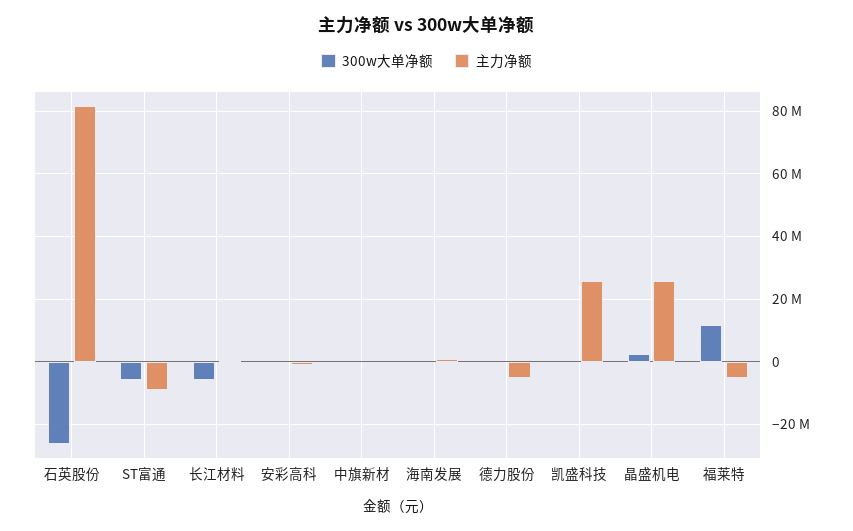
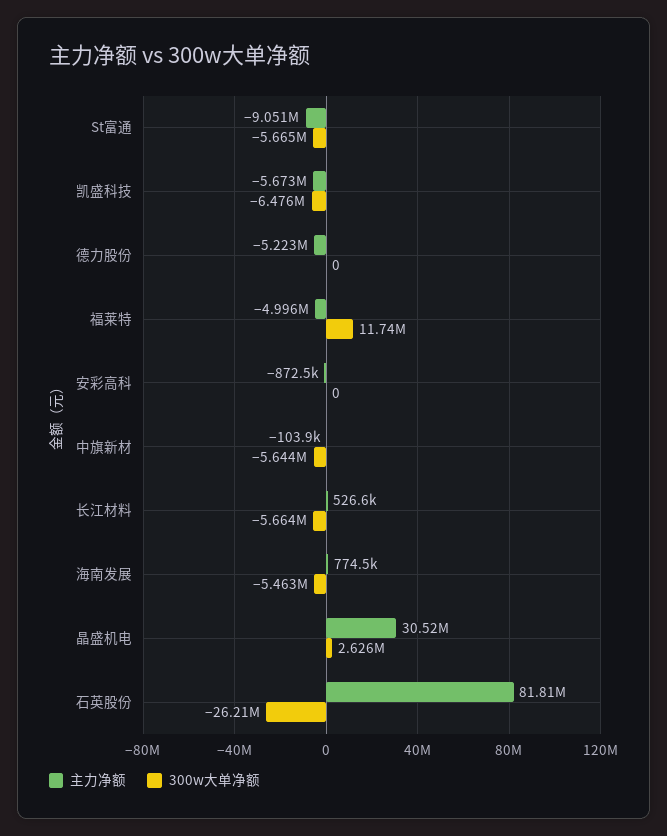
  {
    "300w大单净额": {
      "石英股份": -26210000,
      "ST富通": -5665000,
      "长江材料": -5664000,
      "安彩高科": 0,
-     "中旗新材": 0,
+     "中旗新材": -5644000,
-     "海南发展": 0,
+     "海南发展": -5463000,
      "德力股份": 0,
-     "凯盛科技": 0,
+     "凯盛科技": -6476000,
      "晶盛机电": 2626000,
      "福莱特": 11740000
    },
    "主力净额": {
      "石英股份": 81810000,
      "ST富通": -9051000,
      "长江材料": 526600,
      "安彩高科": -872500,
      "中旗新材": -103900,
      "海南发展": 774500,
      "德力股份": -5223000,
-     "凯盛科技": 26000000,
+     "凯盛科技": -5673000,
-     "晶盛机电": 26000000,
+     "晶盛机电": 30520000,
      "福莱特": -4996000
    }
  }

